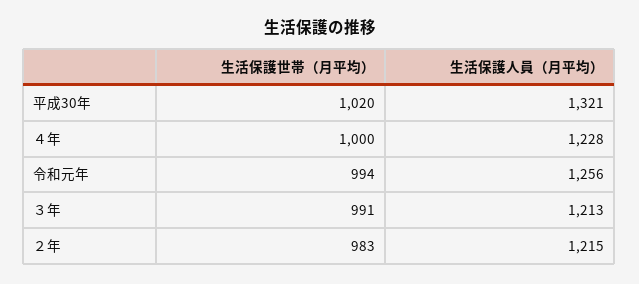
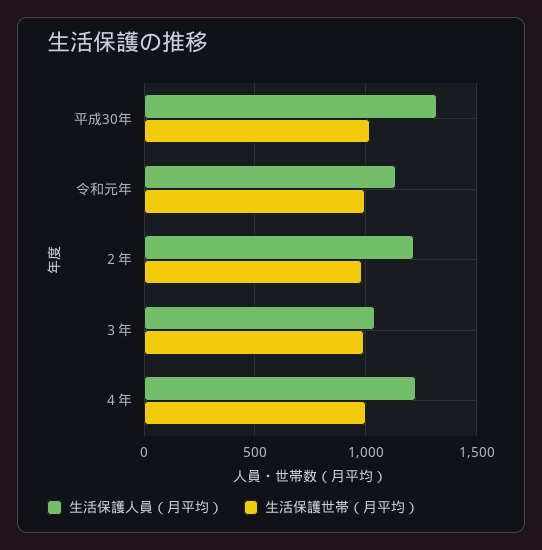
  {
    "生活保護世帯（月平均）": {
      "平成30年": 1020,
      "４年": 1000,
      "令和元年": 994,
      "３年": 991,
      "２年": 983
    },
    "生活保護人員（月平均）": {
      "平成30年": 1321,
      "４年": 1228,
-     "令和元年": 1256,
+     "令和元年": 1150,
-     "３年": 1213,
+     "３年": 1050,
      "２年": 1215
    }
  }

